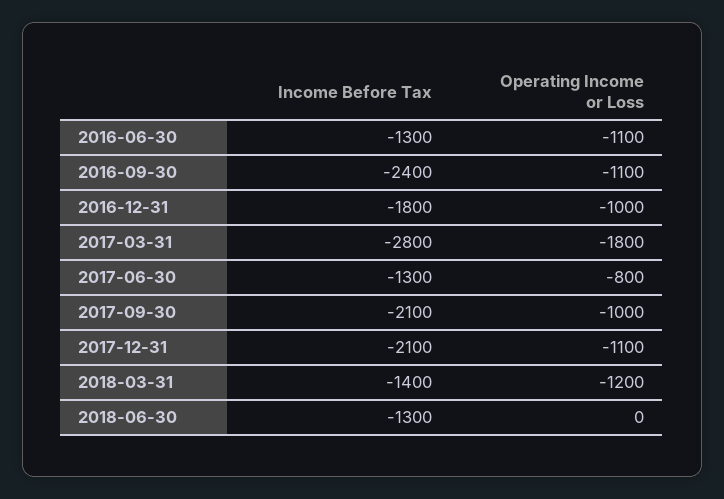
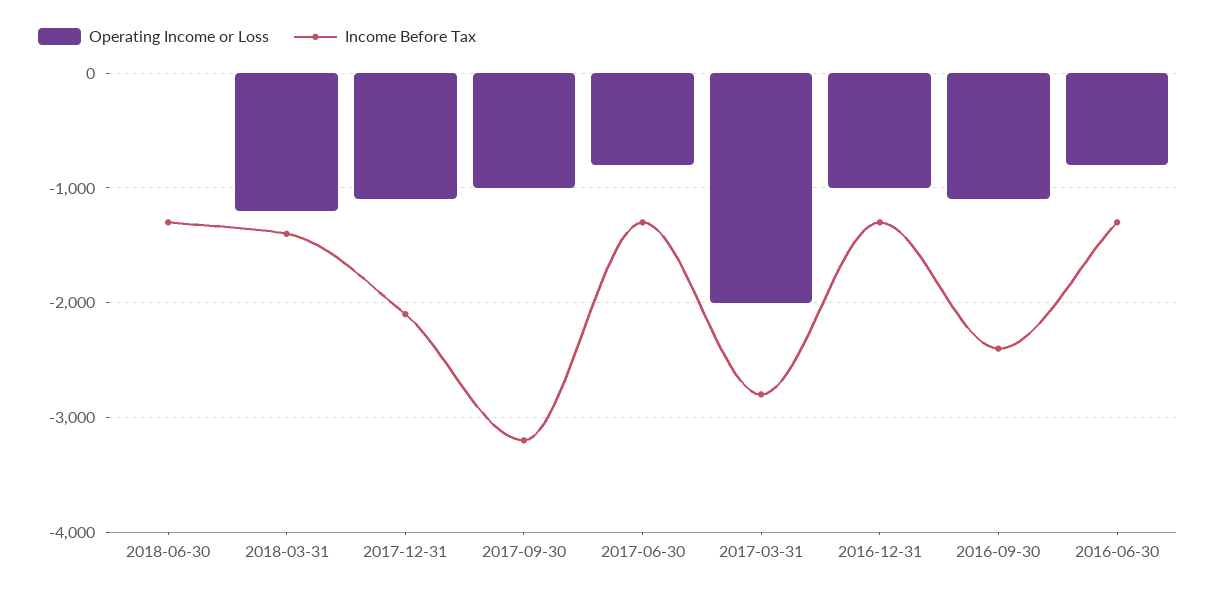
  {
    "Income Before Tax": {
      "2016-06-30": -1300,
      "2016-09-30": -2400,
-     "2016-12-31": -1800,
+     "2016-12-31": -1300,
      "2017-03-31": -2800,
      "2017-06-30": -1300,
-     "2017-09-30": -2100,
+     "2017-09-30": -3200,
      "2017-12-31": -2100,
      "2018-03-31": -1400,
      "2018-06-30": -1300
    },
    "Operating Income or Loss": {
-     "2016-06-30": -1100,
+     "2016-06-30": -800,
      "2016-09-30": -1100,
      "2016-12-31": -1000,
-     "2017-03-31": -1800,
+     "2017-03-31": -2000,
      "2017-06-30": -800,
      "2017-09-30": -1000,
      "2017-12-31": -1100,
      "2018-03-31": -1200,
      "2018-06-30": 0
    }
  }

